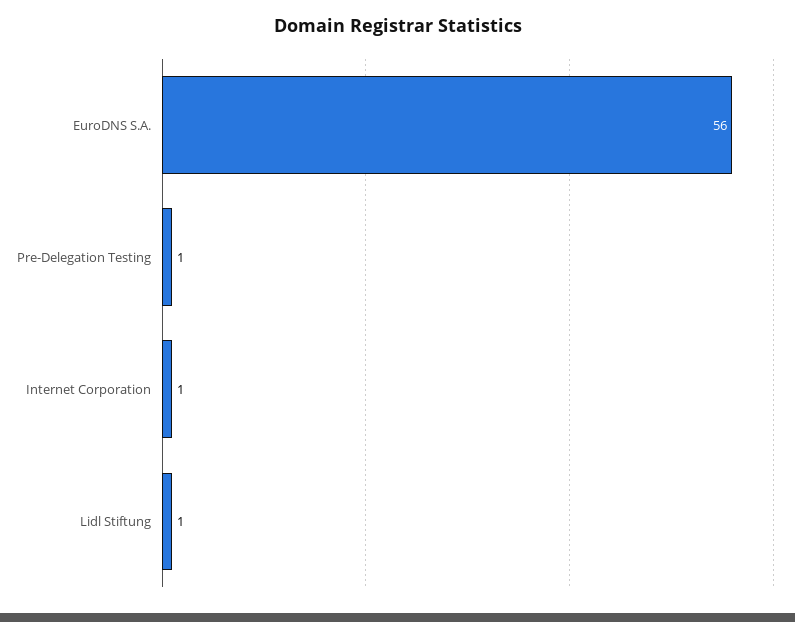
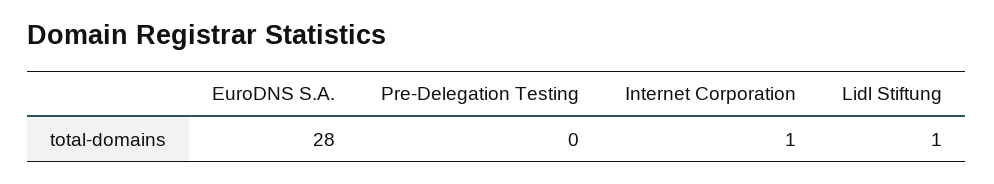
  {
-   "EuroDNS S.A.": 56,
+   "EuroDNS S.A.": 28,
-   "Pre-Delegation Testing": 1,
+   "Pre-Delegation Testing": 0,
    "Internet Corporation": 1,
    "Lidl Stiftung": 1
  }

